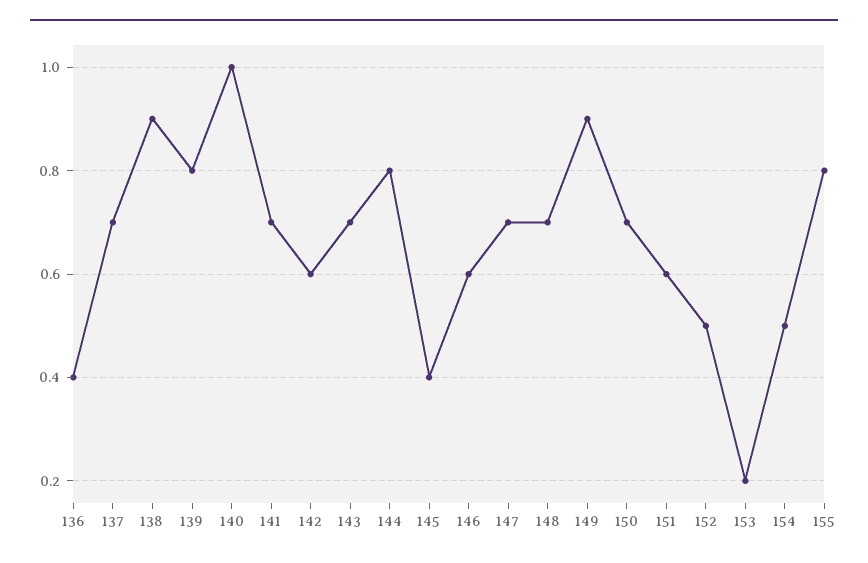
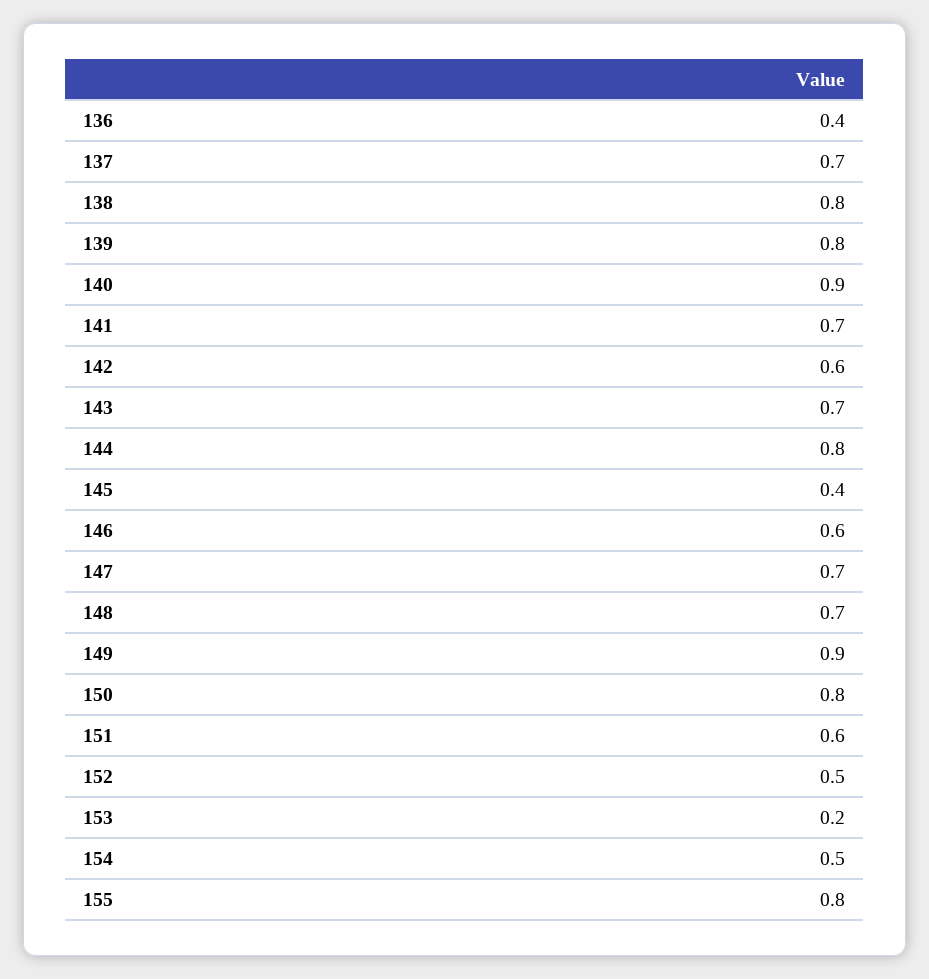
  {
    "136": 0.4,
    "137": 0.7,
-   "138": 0.9,
+   "138": 0.8,
    "139": 0.8,
-   "140": 1,
+   "140": 0.9,
    "141": 0.7,
    "142": 0.6,
    "143": 0.7,
    "144": 0.8,
    "145": 0.4,
    "146": 0.6,
    "147": 0.7,
    "148": 0.7,
    "149": 0.9,
-   "150": 0.7,
+   "150": 0.8,
    "151": 0.6,
    "152": 0.5,
    "153": 0.2,
    "154": 0.5,
    "155": 0.8
  }

